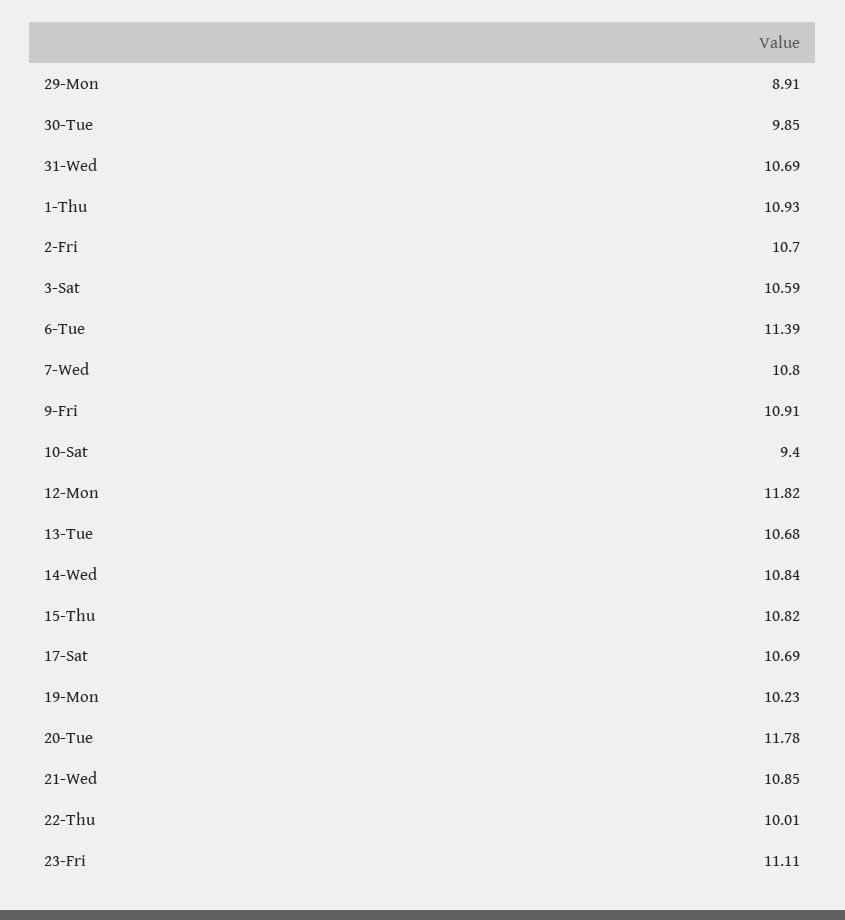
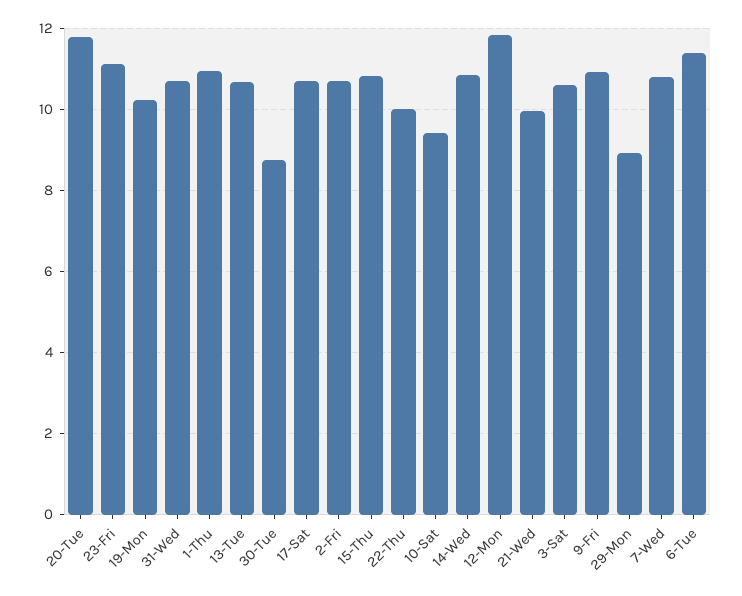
  {
    "29-Mon": 8.91,
-   "30-Tue": 9.85,
+   "30-Tue": 8.8,
    "31-Wed": 10.69,
    "1-Thu": 10.93,
    "2-Fri": 10.7,
    "3-Sat": 10.59,
    "6-Tue": 11.39,
    "7-Wed": 10.8,
    "9-Fri": 10.91,
    "10-Sat": 9.4,
    "12-Mon": 11.82,
    "13-Tue": 10.68,
    "14-Wed": 10.84,
    "15-Thu": 10.82,
    "17-Sat": 10.69,
    "19-Mon": 10.23,
    "20-Tue": 11.78,
-   "21-Wed": 10.85,
+   "21-Wed": 10,
    "22-Thu": 10.01,
    "23-Fri": 11.11
  }

